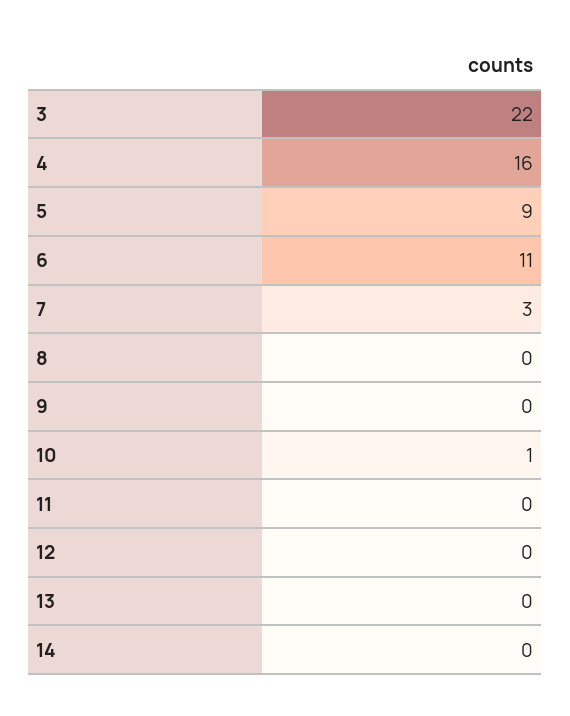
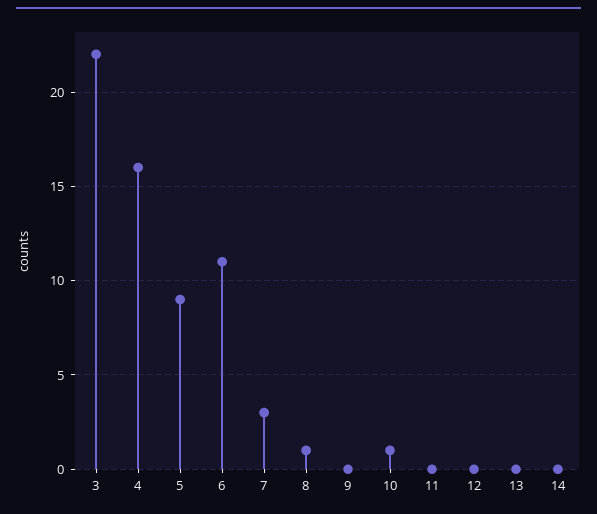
  {
    "3": 22,
    "4": 16,
    "5": 9,
    "6": 11,
    "7": 3,
-   "8": 0,
+   "8": 1,
    "9": 0,
    "10": 1,
    "11": 0,
    "12": 0,
    "13": 0,
    "14": 0
  }

